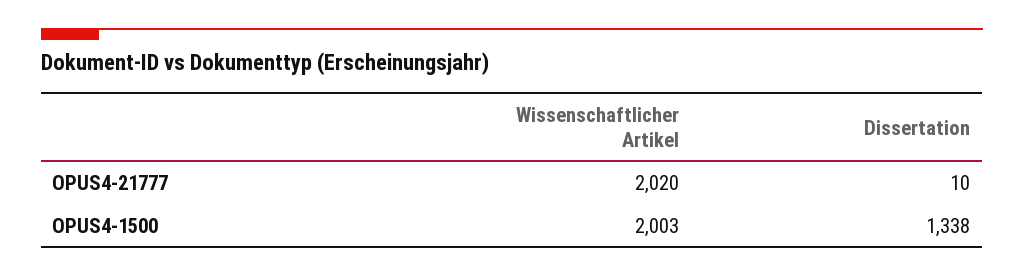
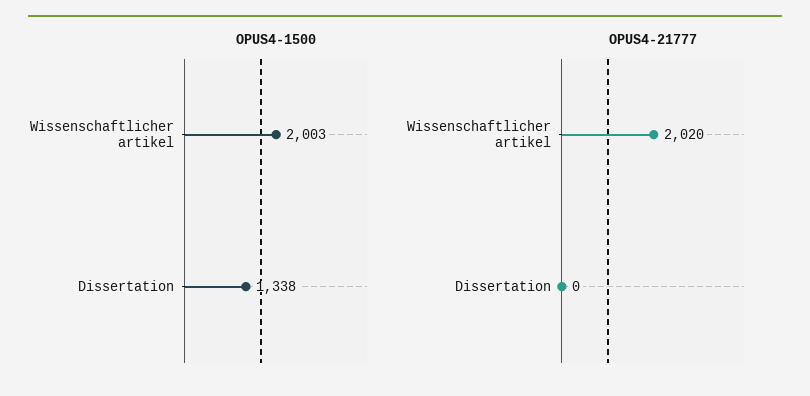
  {
    "OPUS4-21777": {
      "Wissenschaftlicher Artikel": 2020,
-     "Dissertation": 10
+     "Dissertation": 0
    },
    "OPUS4-1500": {
      "Wissenschaftlicher Artikel": 2003,
      "Dissertation": 1338
    }
  }

